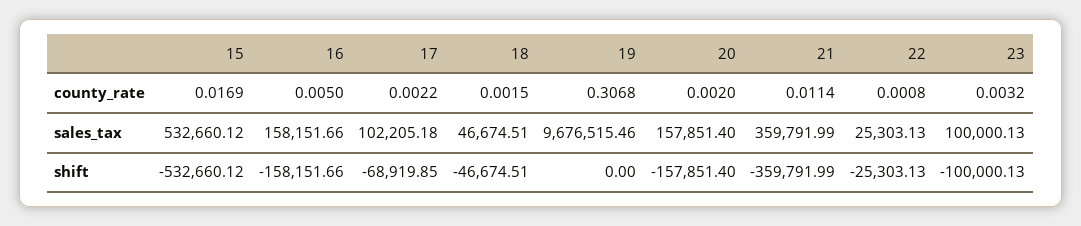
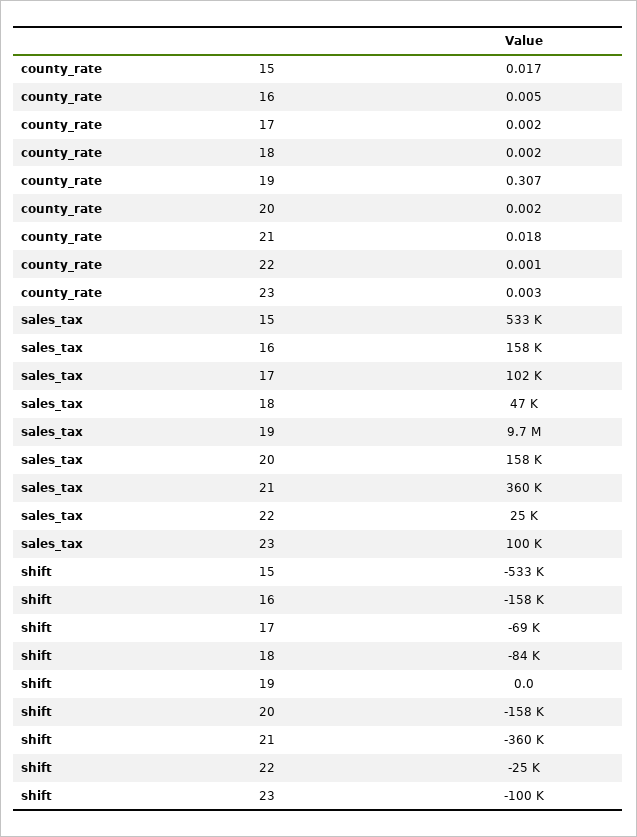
  {
    "15": {
      "county_rate": 0.0169,
      "sales_tax": 532660.12,
      "shift": -532660.12
    },
    "16": {
      "county_rate": 0.005,
      "sales_tax": 158151.66,
      "shift": -158151.66
    },
    "17": {
      "county_rate": 0.0022,
      "sales_tax": 102205.18,
      "shift": -68919.85
    },
    "18": {
      "county_rate": 0.0015,
      "sales_tax": 46674.51,
-     "shift": -46674.51
+     "shift": -84000
    },
    "19": {
      "county_rate": 0.3068,
      "sales_tax": 9676515.46,
      "shift": 0
    },
    "20": {
      "county_rate": 0.002,
      "sales_tax": 157851.4,
      "shift": -157851.4
    },
    "21": {
-     "county_rate": 0.0114,
+     "county_rate": 0.018,
      "sales_tax": 359791.99,
      "shift": -359791.99
    },
    "22": {
      "county_rate": 0.0008,
      "sales_tax": 25303.13,
      "shift": -25303.13
    },
    "23": {
      "county_rate": 0.0032,
      "sales_tax": 100000.13,
      "shift": -100000.13
    }
  }

